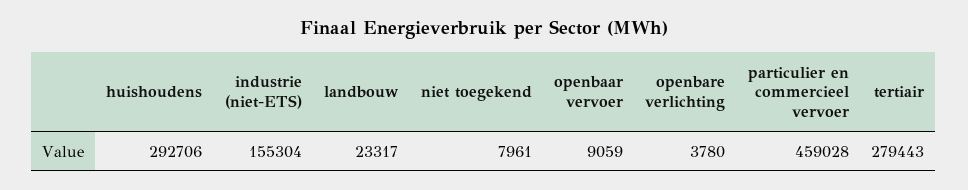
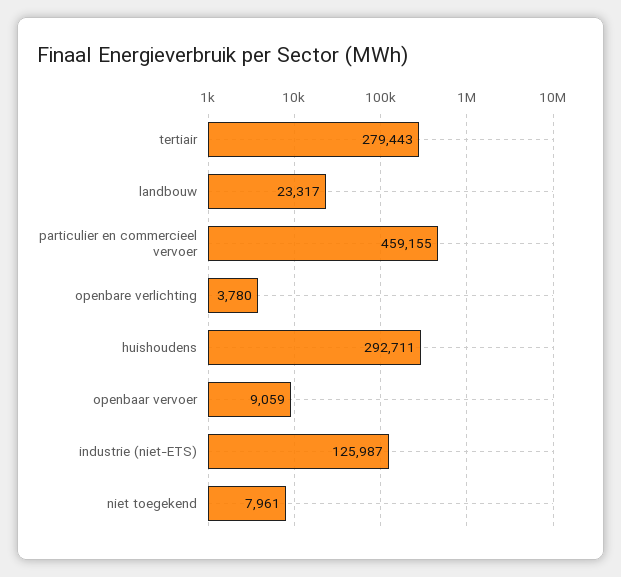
  {
-   "huishoudens": 292706,
+   "huishoudens": 292711,
-   "industrie (niet-ETS)": 155304,
+   "industrie (niet-ETS)": 125987,
    "landbouw": 23317,
    "niet toegekend": 7961,
    "openbaar vervoer": 9059,
    "openbare verlichting": 3780,
-   "particulier en commercieel vervoer": 459028,
+   "particulier en commercieel vervoer": 459155,
    "tertiair": 279443
  }

